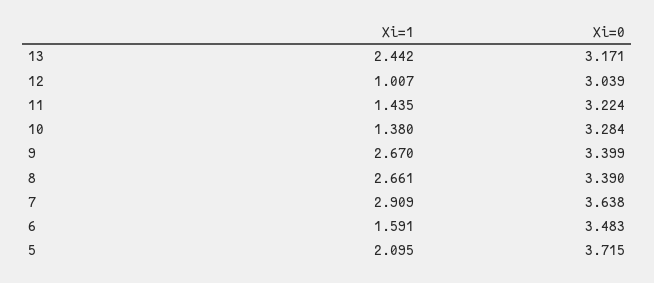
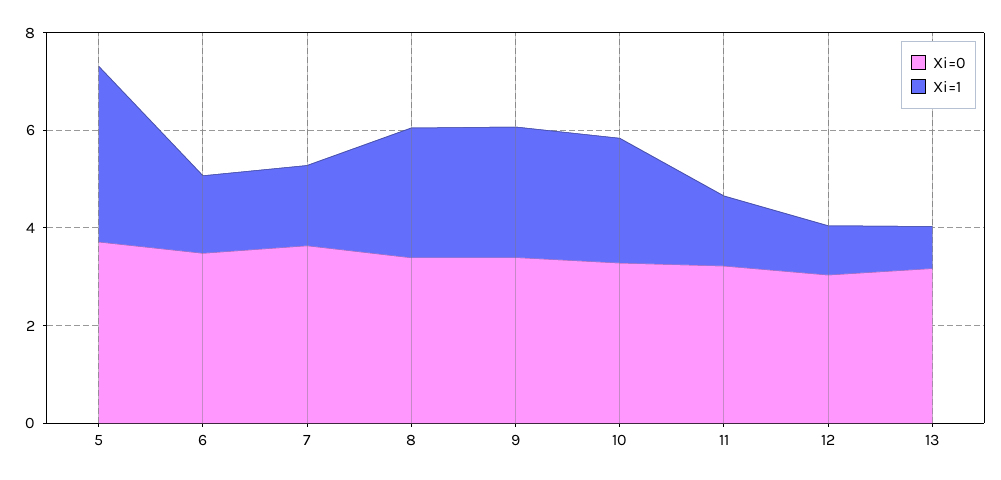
  {
    "Xi=1": {
-     "13": 2.442,
+     "13": 1,
      "12": 1.007,
      "11": 1.435,
-     "10": 1.38,
+     "10": 2.5,
      "9": 2.67,
      "8": 2.661,
-     "7": 2.909,
+     "7": 1.5,
      "6": 1.591,
-     "5": 2.095
+     "5": 3.5
    },
    "Xi=0": {
      "13": 3.171,
      "12": 3.039,
      "11": 3.224,
      "10": 3.284,
      "9": 3.399,
      "8": 3.39,
      "7": 3.638,
      "6": 3.483,
      "5": 3.715
    }
  }

